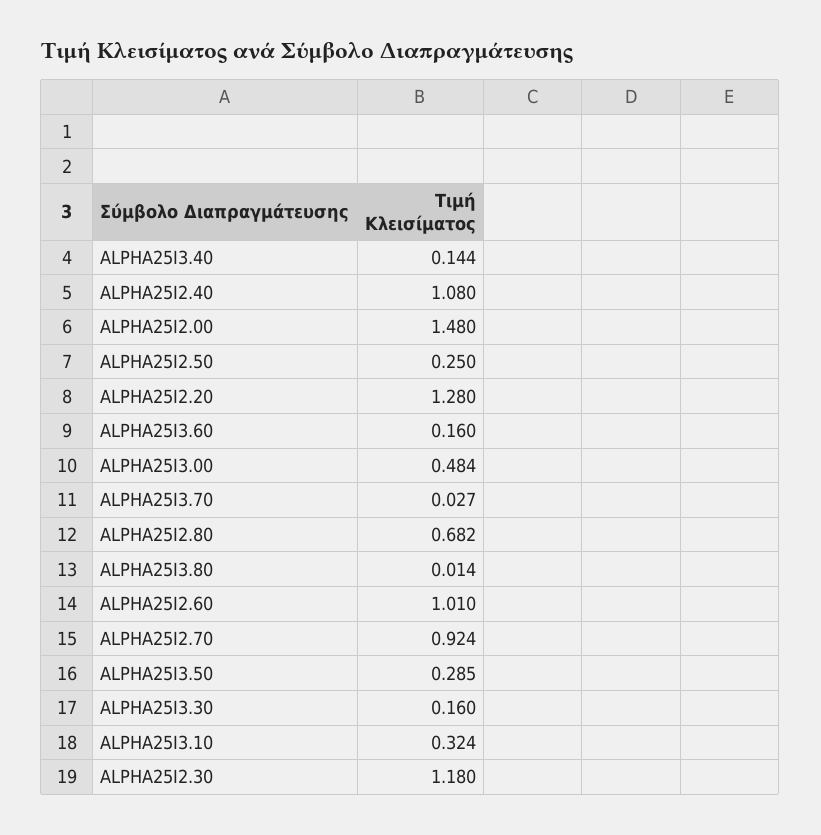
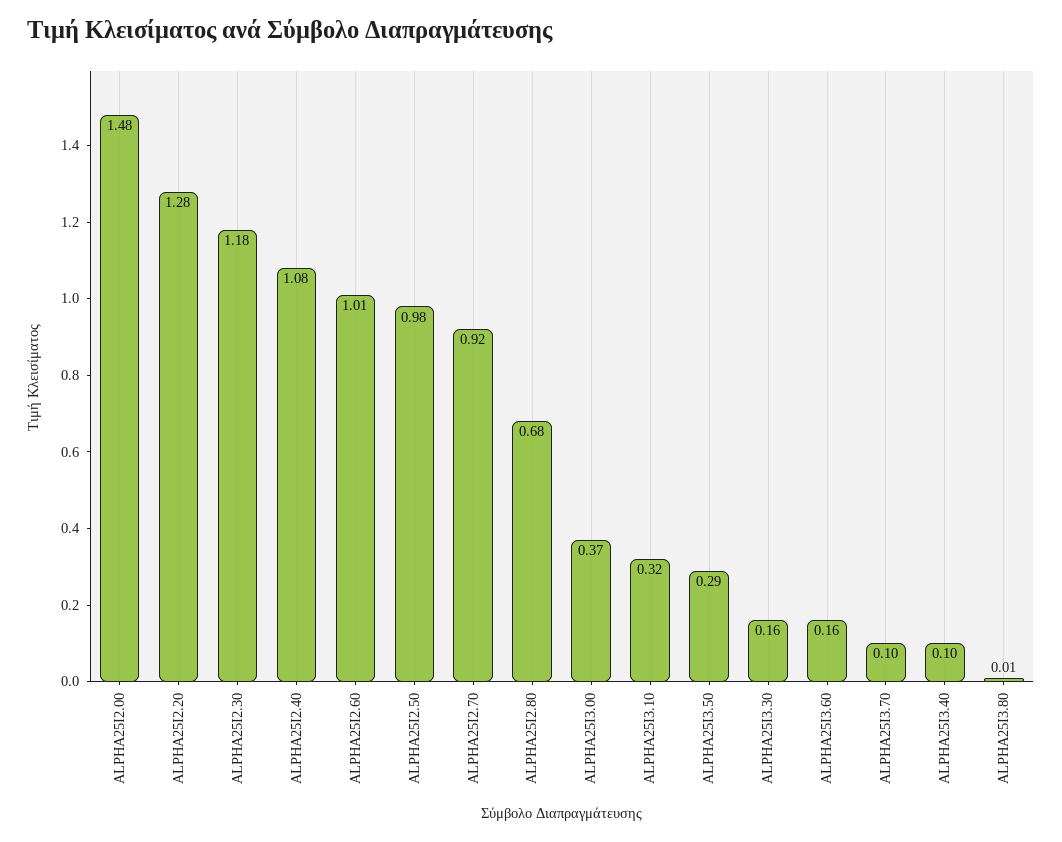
  {
-   "ALPHA25I3.40": 0.144,
+   "ALPHA25I3.40": 0.1,
    "ALPHA25I2.40": 1.08,
    "ALPHA25I2.00": 1.48,
-   "ALPHA25I2.50": 0.25,
+   "ALPHA25I2.50": 0.98,
    "ALPHA25I2.20": 1.28,
    "ALPHA25I3.60": 0.16,
-   "ALPHA25I3.00": 0.484,
+   "ALPHA25I3.00": 0.37,
-   "ALPHA25I3.70": 0.027,
+   "ALPHA25I3.70": 0.1,
    "ALPHA25I2.80": 0.682,
    "ALPHA25I3.80": 0.014,
    "ALPHA25I2.60": 1.01,
    "ALPHA25I2.70": 0.924,
    "ALPHA25I3.50": 0.285,
    "ALPHA25I3.30": 0.16,
    "ALPHA25I3.10": 0.324,
    "ALPHA25I2.30": 1.18
  }

